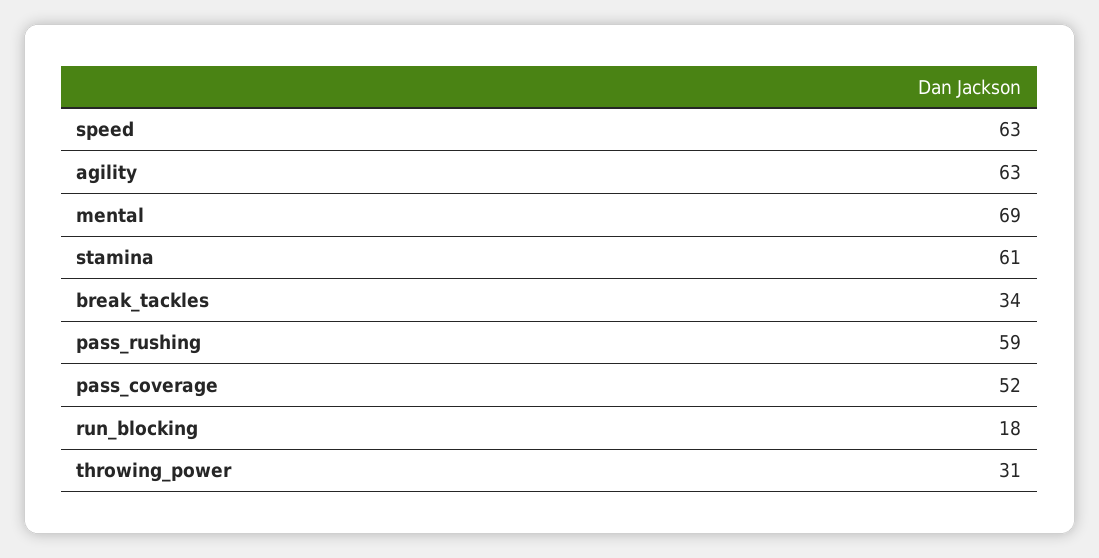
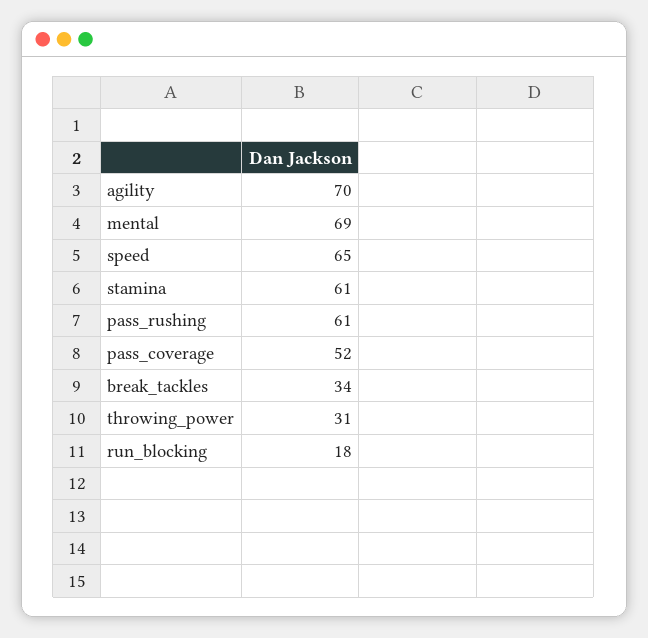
  {
-   "speed": 63,
+   "speed": 65,
-   "agility": 63,
+   "agility": 70,
    "mental": 69,
    "stamina": 61,
    "break_tackles": 34,
-   "pass_rushing": 59,
+   "pass_rushing": 61,
    "pass_coverage": 52,
    "run_blocking": 18,
    "throwing_power": 31
  }

